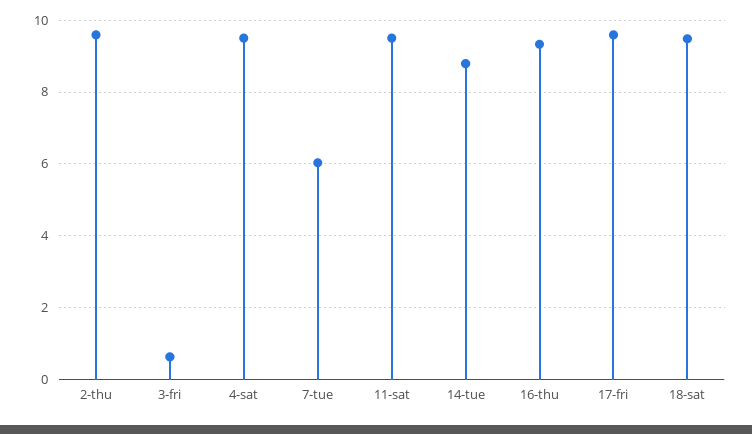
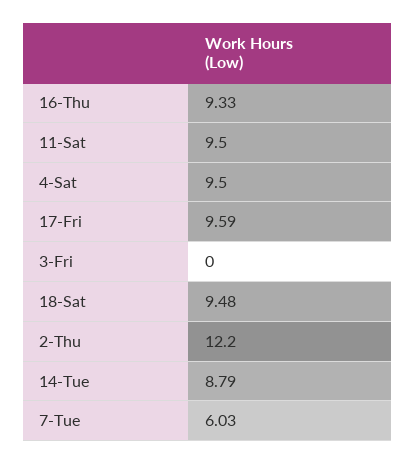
  {
-   "2-thu": 9.6,
+   "2-thu": 12.2,
-   "3-fri": 0.6,
+   "3-fri": 0,
    "4-sat": 9.5,
    "7-tue": 6.03,
    "11-sat": 9.5,
    "14-tue": 8.79,
    "16-thu": 9.33,
    "17-fri": 9.59,
    "18-sat": 9.48
  }

